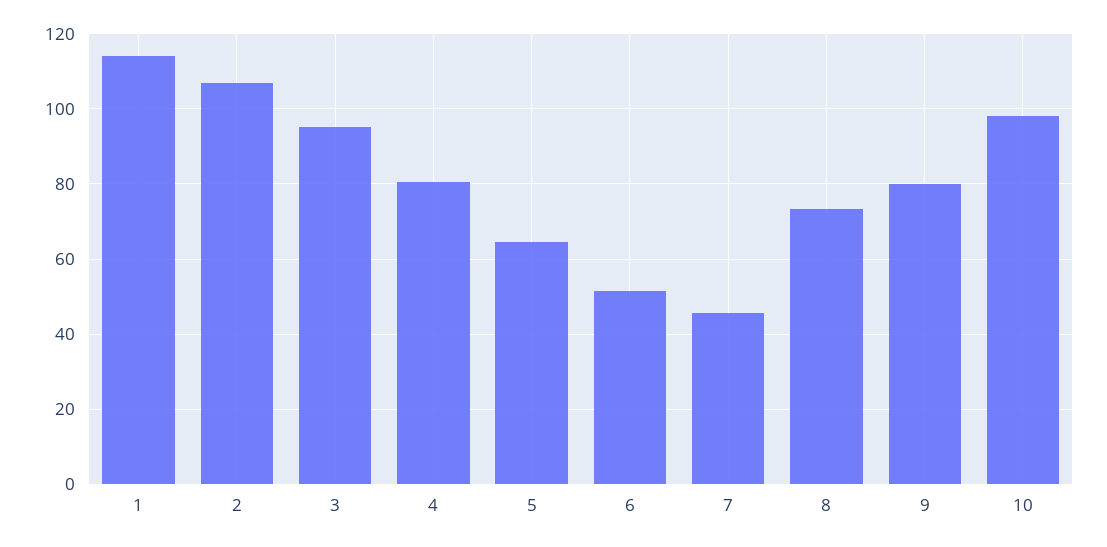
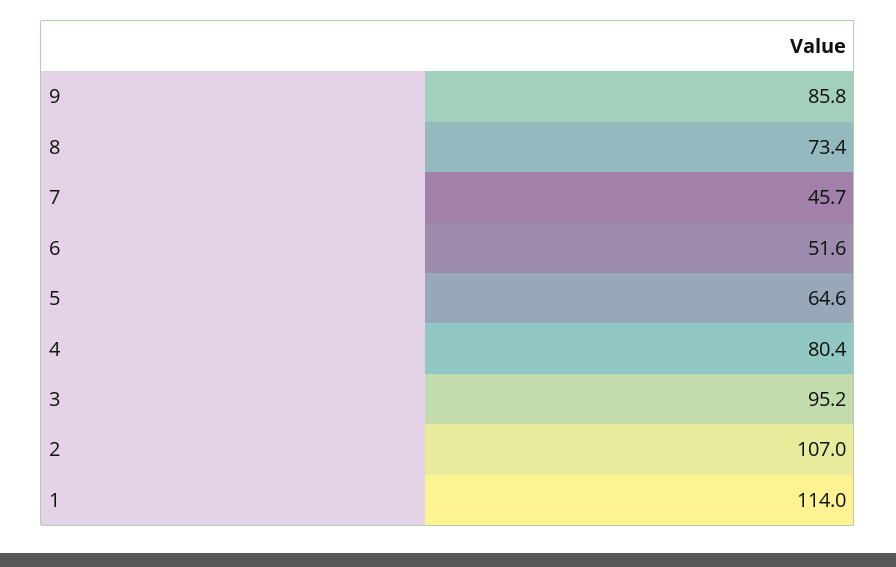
  {
    "1": 114,
    "2": 107,
    "3": 95.2,
    "4": 80.4,
    "5": 64.6,
    "6": 51.6,
    "7": 45.7,
    "8": 73.4,
-   "9": 80,
+   "9": 85.8
-   "10": 98
  }

